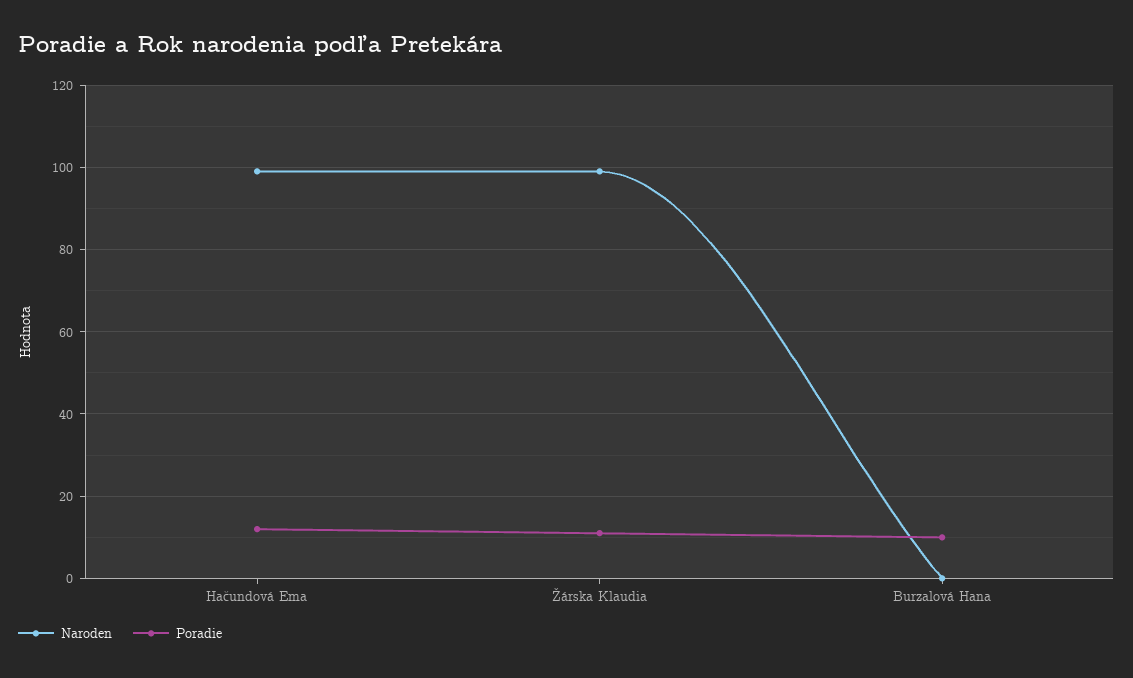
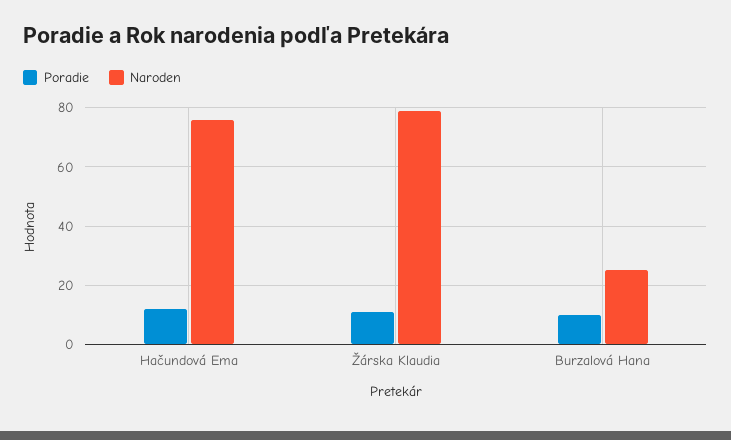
  {
    "Naroden": {
-     "Hačundová Ema": 100,
+     "Hačundová Ema": 75,
-     "Žárska Klaudia": 100,
+     "Žárska Klaudia": 80,
-     "Burzalová Hana": 0
+     "Burzalová Hana": 25
    },
    "Poradie": {
      "Hačundová Ema": 10,
      "Žárska Klaudia": 10,
      "Burzalová Hana": 10
    }
  }

